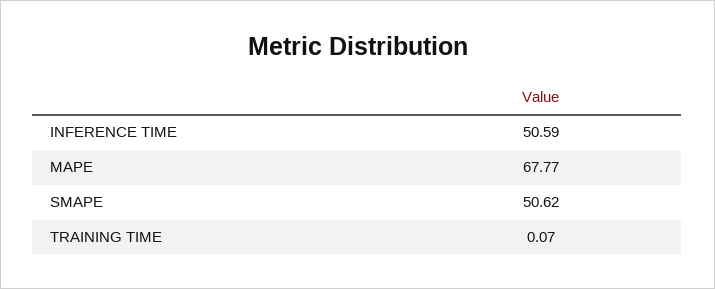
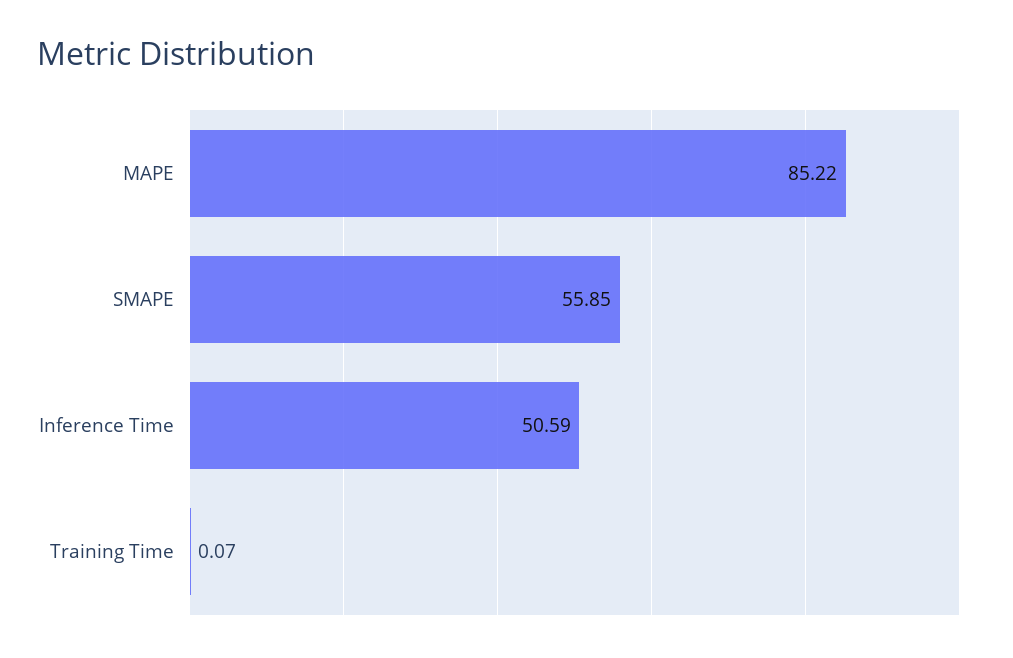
  {
    "INFERENCE TIME": 50.59,
-   "MAPE": 67.77,
+   "MAPE": 85.22,
-   "SMAPE": 50.62,
+   "SMAPE": 55.85,
    "TRAINING TIME": 0.07
  }

